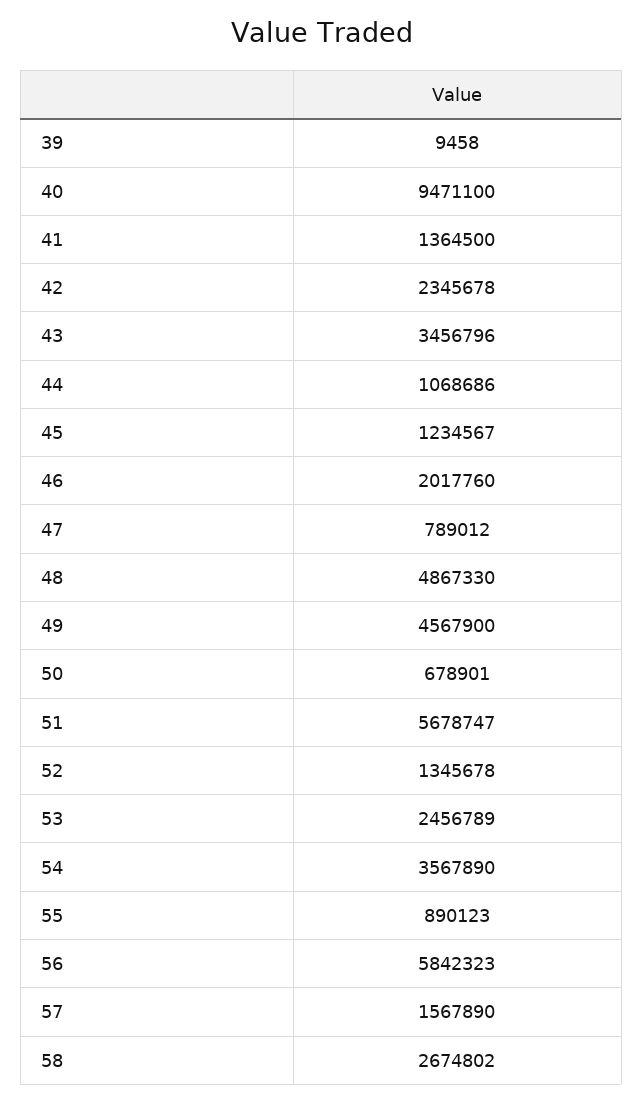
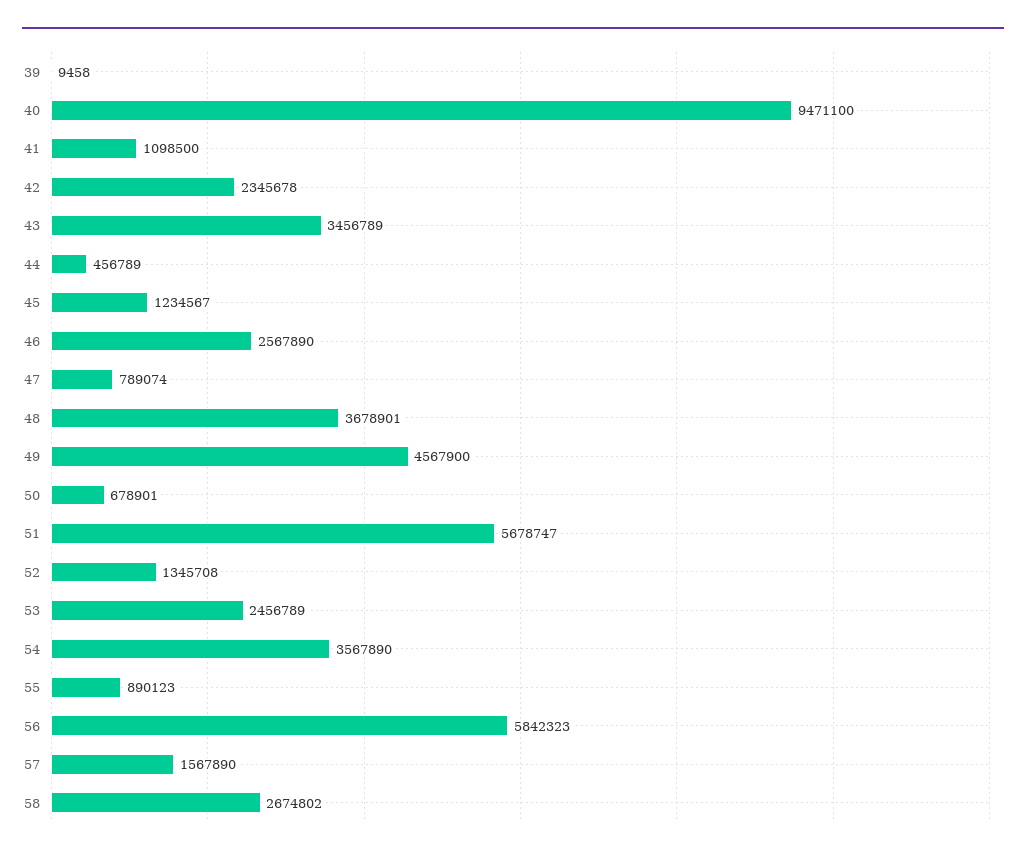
  {
    "39": 9458,
    "40": 9471100,
-   "41": 1364500,
+   "41": 1098500,
    "42": 2345678,
-   "43": 3456796,
+   "43": 3456789,
-   "44": 1068686,
+   "44": 456789,
    "45": 1234567,
-   "46": 2017760,
+   "46": 2567890,
-   "47": 789012,
+   "47": 789074,
-   "48": 4867330,
+   "48": 3678901,
    "49": 4567900,
    "50": 678901,
    "51": 5678747,
-   "52": 1345678,
+   "52": 1345708,
    "53": 2456789,
    "54": 3567890,
    "55": 890123,
    "56": 5842323,
    "57": 1567890,
    "58": 2674802
  }

